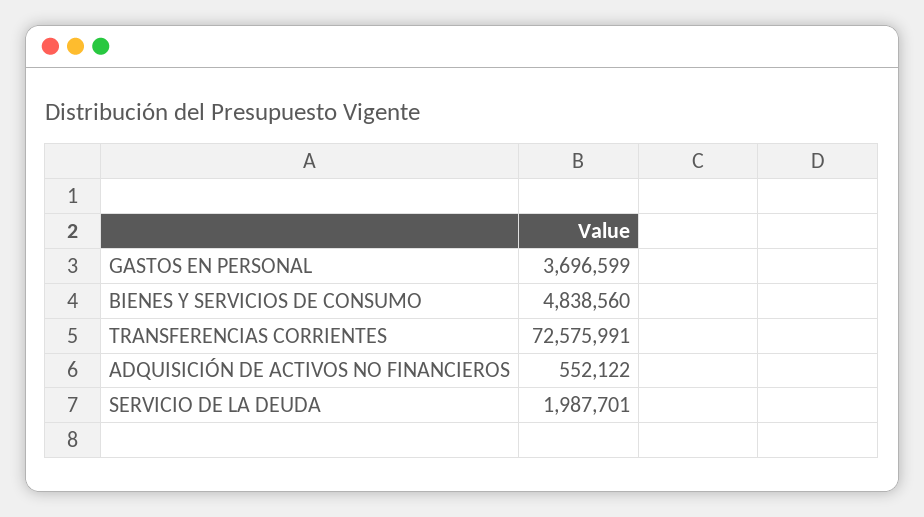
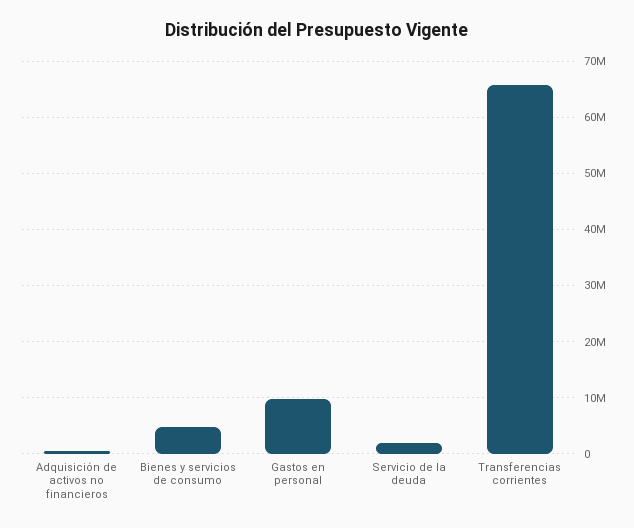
  {
-   "GASTOS EN PERSONAL": 3696599,
+   "GASTOS EN PERSONAL": 10000000,
    "BIENES Y SERVICIOS DE CONSUMO": 4838560,
-   "TRANSFERENCIAS CORRIENTES": 72575991,
+   "TRANSFERENCIAS CORRIENTES": 66000000,
    "ADQUISICIÓN DE ACTIVOS NO FINANCIEROS": 552122,
    "SERVICIO DE LA DEUDA": 1987701
  }

